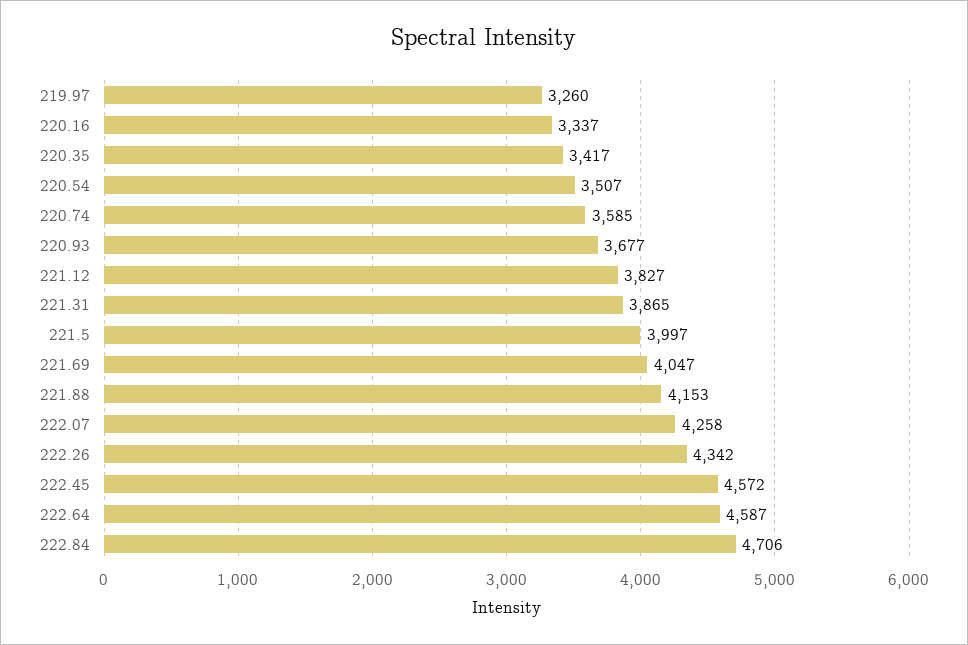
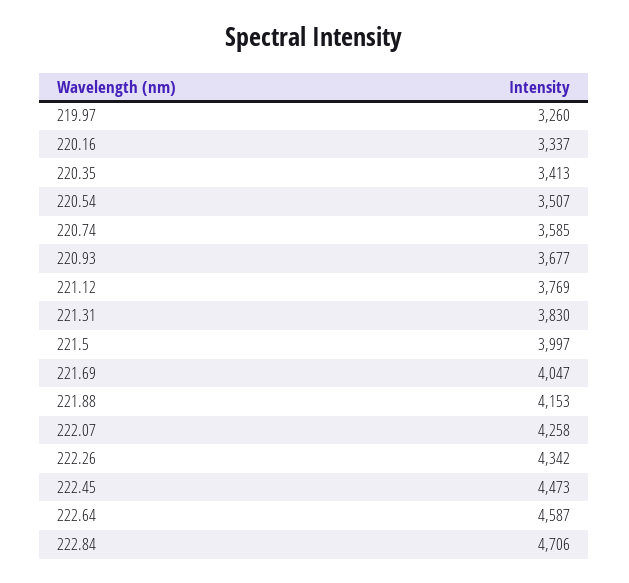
  {
    "219.97": 3260,
    "220.16": 3337,
-   "220.35": 3417,
+   "220.35": 3413,
    "220.54": 3507,
    "220.74": 3585,
    "220.93": 3677,
-   "221.12": 3827,
+   "221.12": 3769,
-   "221.31": 3865,
+   "221.31": 3830,
    "221.5": 3997,
    "221.69": 4047,
    "221.88": 4153,
    "222.07": 4258,
    "222.26": 4342,
-   "222.45": 4572,
+   "222.45": 4473,
    "222.64": 4587,
    "222.84": 4706
  }

